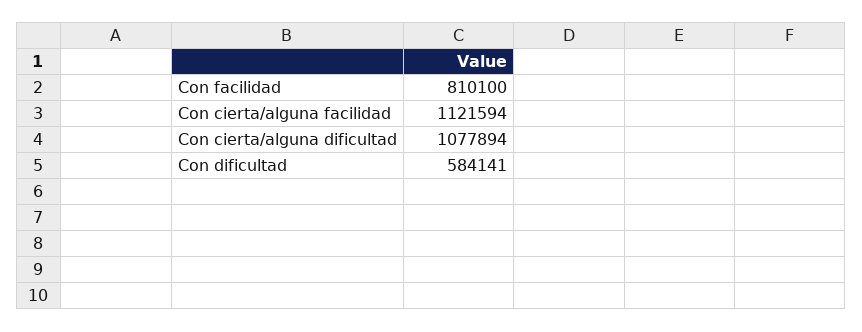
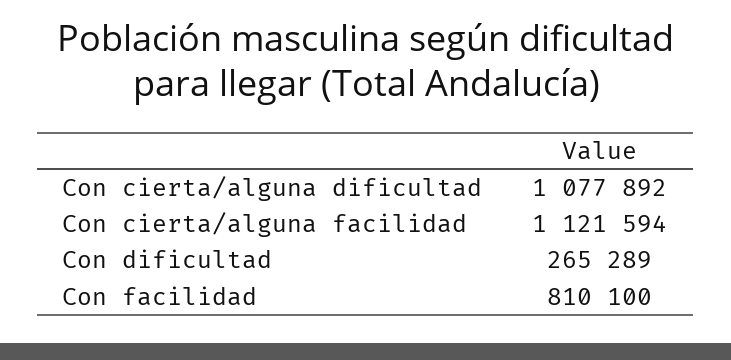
  {
    "Con facilidad": 810100,
    "Con cierta/alguna facilidad": 1121594,
-   "Con cierta/alguna dificultad": 1077894,
+   "Con cierta/alguna dificultad": 1077892,
-   "Con dificultad": 584141
+   "Con dificultad": 265289
  }

